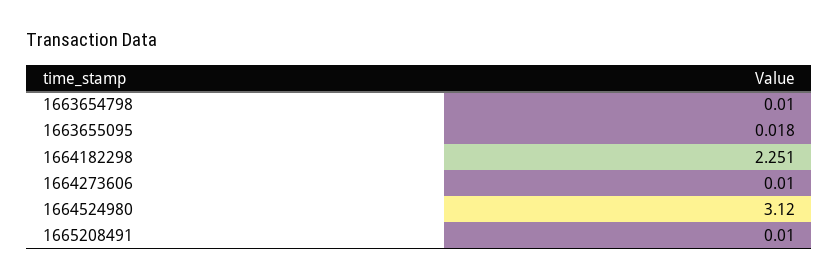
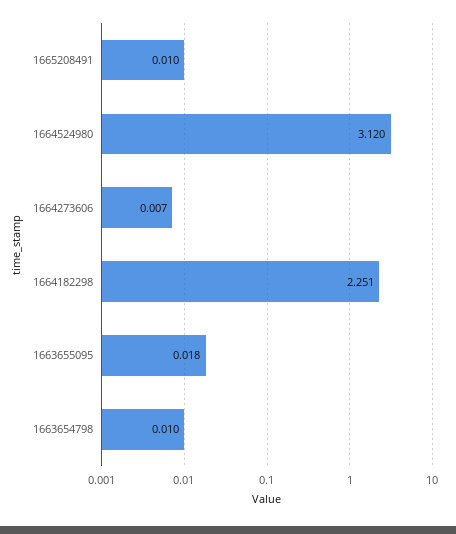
  {
    "1663654798": 0.01,
    "1663655095": 0.018,
    "1664182298": 2.251,
-   "1664273606": 0.01,
+   "1664273606": 0.007,
    "1664524980": 3.12,
    "1665208491": 0.01
  }

